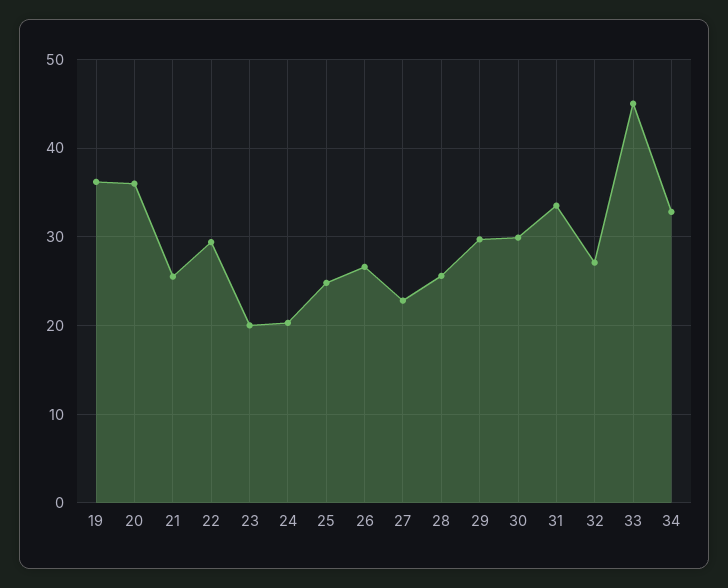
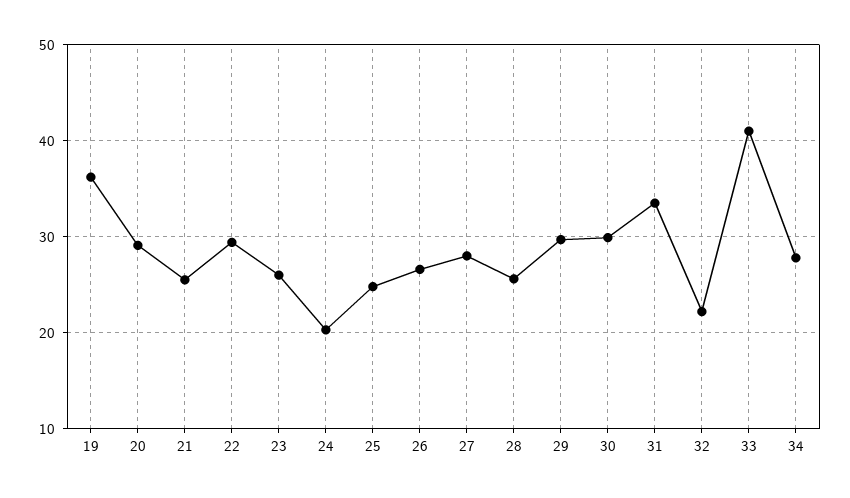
  {
    "19": 36,
-   "20": 36,
+   "20": 29,
    "21": 26,
    "22": 29,
-   "23": 20,
+   "23": 26,
    "24": 20,
    "25": 25,
    "26": 27,
-   "27": 23,
+   "27": 28,
    "28": 26,
    "29": 30,
    "30": 30,
    "31": 34,
-   "32": 27,
+   "32": 22,
-   "33": 45,
+   "33": 41,
-   "34": 33
+   "34": 28
  }

